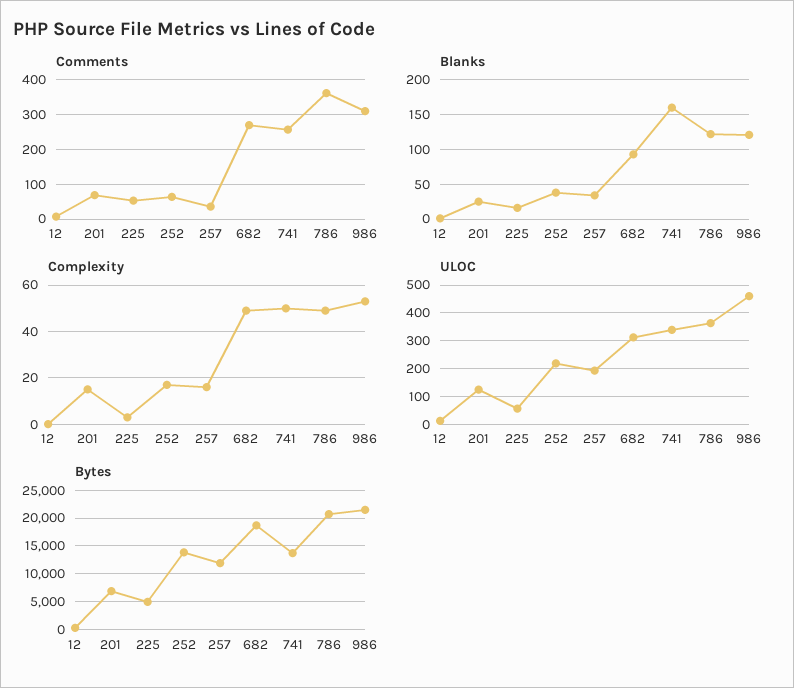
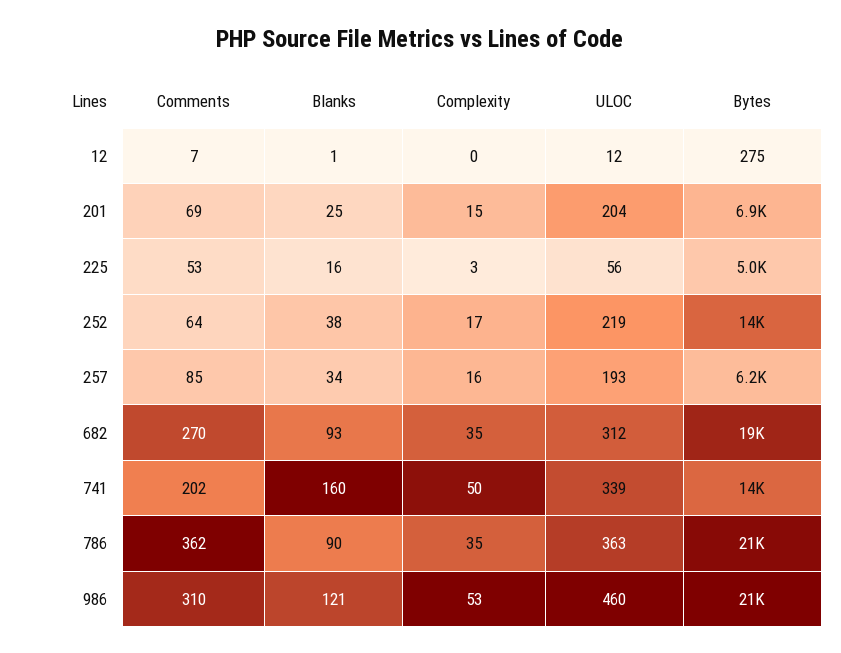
  {
    "Comments": {
      "12": 7,
      "201": 69,
      "225": 53,
      "252": 64,
-     "257": 40,
+     "257": 85,
      "682": 270,
-     "741": 260,
+     "741": 202,
      "786": 362,
      "986": 310
    },
    "Blanks": {
      "12": 1,
      "201": 25,
      "225": 16,
      "252": 38,
      "257": 34,
      "682": 93,
      "741": 160,
-     "786": 120,
+     "786": 90,
      "986": 121
    },
    "Complexity": {
      "12": 0,
      "201": 15,
      "225": 3,
      "252": 17,
      "257": 16,
-     "682": 50,
+     "682": 35,
      "741": 50,
-     "786": 50,
+     "786": 35,
      "986": 53
    },
    "ULOC": {
      "12": 12,
-     "201": 125,
+     "201": 204,
      "225": 56,
      "252": 219,
      "257": 193,
      "682": 312,
      "741": 339,
      "786": 363,
      "986": 460
    },
    "Bytes": {
      "12": 275,
      "201": 6900,
      "225": 5000,
      "252": 14000,
-     "257": 12500,
+     "257": 6200,
      "682": 19000,
      "741": 14000,
      "786": 21000,
      "986": 21000
    }
  }

